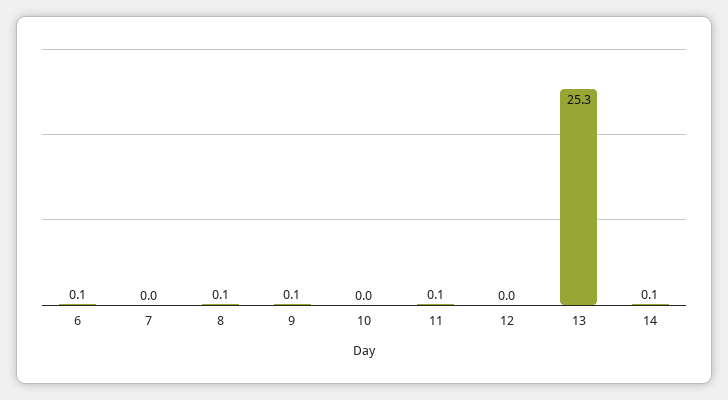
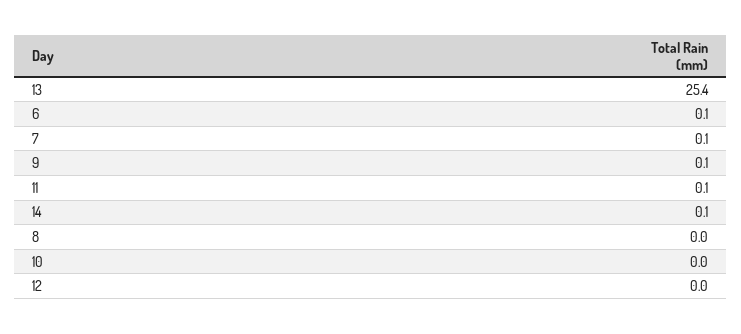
  {
    "6": 0.1,
-   "7": 0,
+   "7": 0.1,
-   "8": 0.1,
+   "8": 0,
    "9": 0.1,
    "10": 0,
    "11": 0.1,
    "12": 0,
-   "13": 25.3,
+   "13": 25.4,
    "14": 0.1
  }

